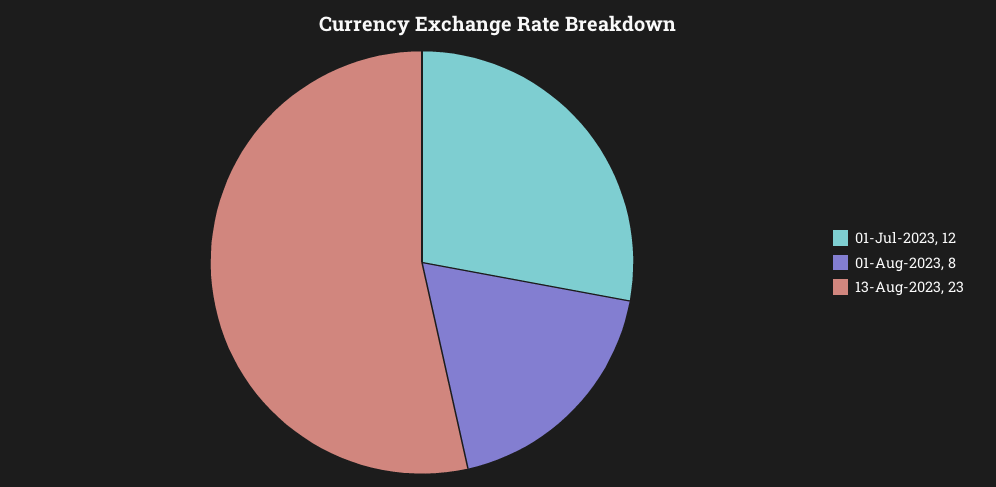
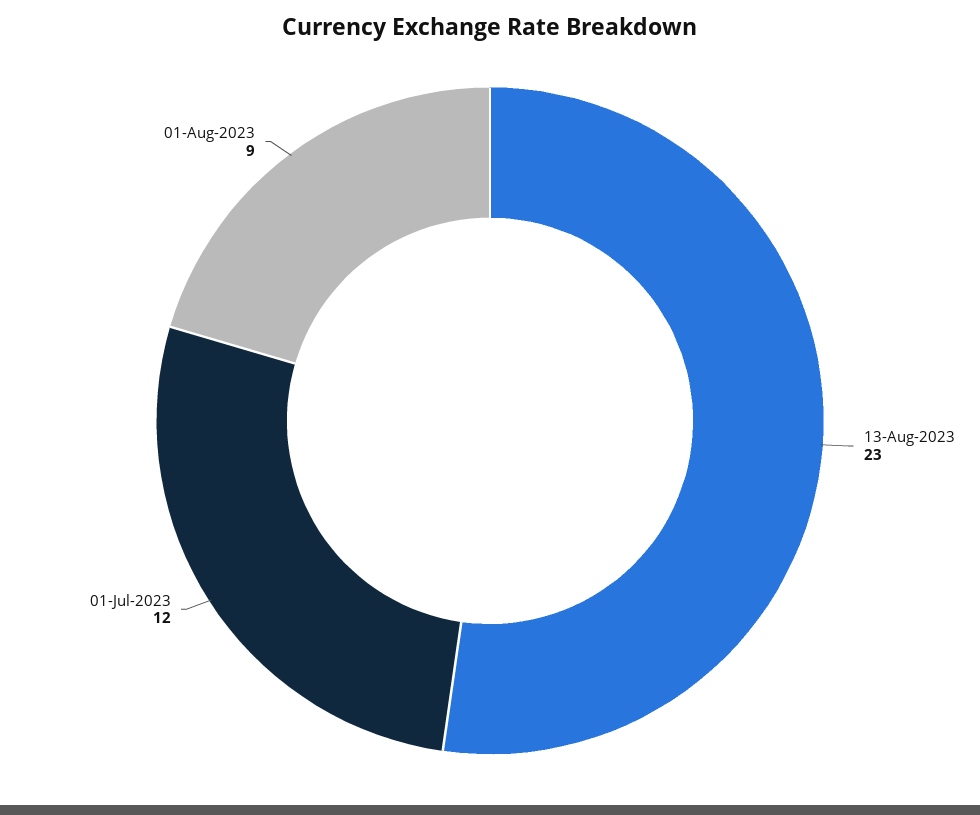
  {
    "01-Jul-2023": 12,
-   "01-Aug-2023": 8,
+   "01-Aug-2023": 9,
    "13-Aug-2023": 23
  }

